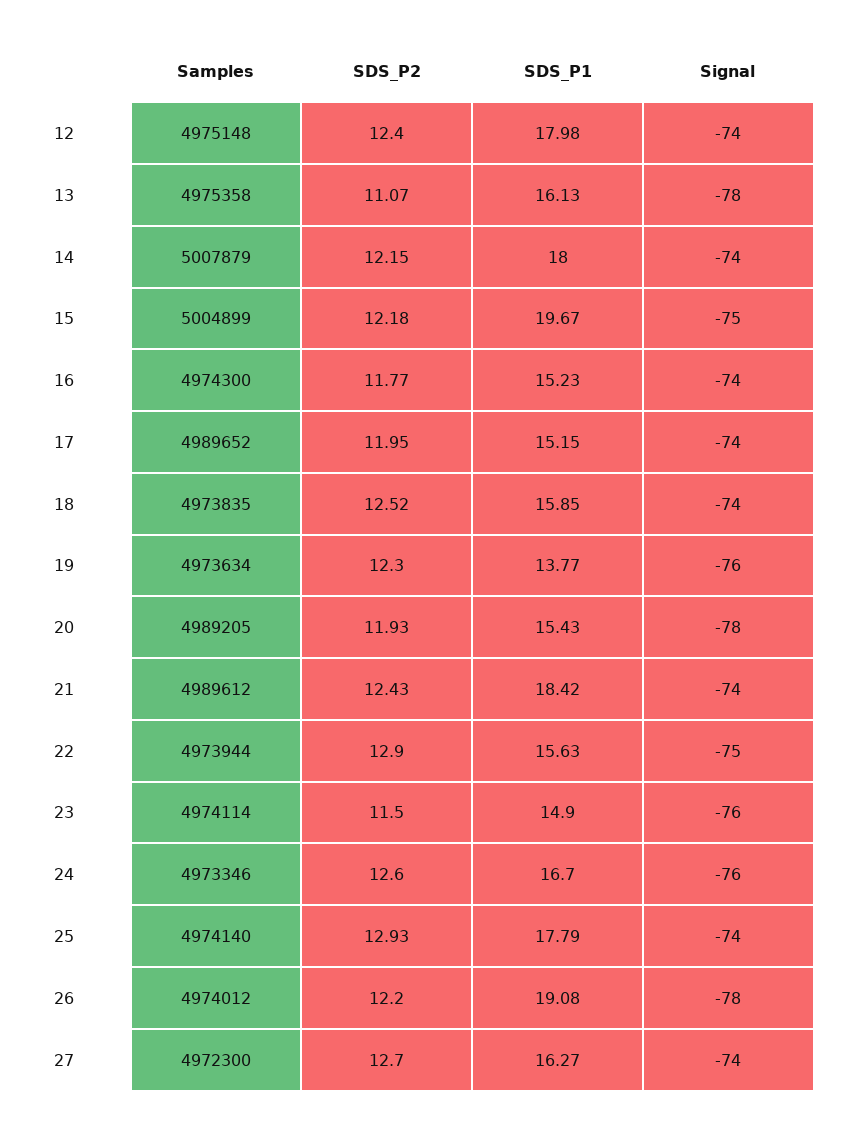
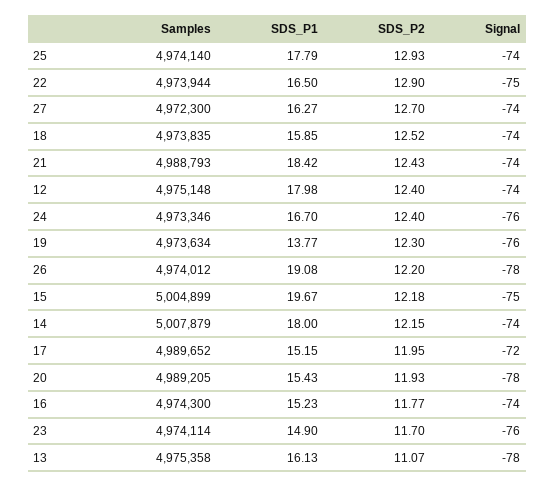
  {
    "Samples": {
      "12": 4975148,
      "13": 4975358,
      "14": 5007879,
      "15": 5004899,
      "16": 4974300,
      "17": 4989652,
      "18": 4973835,
      "19": 4973634,
      "20": 4989205,
-     "21": 4989612,
+     "21": 4988793,
      "22": 4973944,
      "23": 4974114,
      "24": 4973346,
      "25": 4974140,
      "26": 4974012,
      "27": 4972300
    },
    "SDS_P2": {
      "12": 12.4,
      "13": 11.07,
      "14": 12.15,
      "15": 12.18,
      "16": 11.77,
      "17": 11.95,
      "18": 12.52,
      "19": 12.3,
      "20": 11.93,
      "21": 12.43,
      "22": 12.9,
-     "23": 11.5,
+     "23": 11.7,
-     "24": 12.6,
+     "24": 12.4,
      "25": 12.93,
      "26": 12.2,
      "27": 12.7
    },
    "SDS_P1": {
      "12": 17.98,
      "13": 16.13,
      "14": 18,
      "15": 19.67,
      "16": 15.23,
      "17": 15.15,
      "18": 15.85,
      "19": 13.77,
      "20": 15.43,
      "21": 18.42,
-     "22": 15.63,
+     "22": 16.5,
      "23": 14.9,
      "24": 16.7,
      "25": 17.79,
      "26": 19.08,
      "27": 16.27
    },
    "Signal": {
      "12": -74,
      "13": -78,
      "14": -74,
      "15": -75,
      "16": -74,
-     "17": -74,
+     "17": -72,
      "18": -74,
      "19": -76,
      "20": -78,
      "21": -74,
      "22": -75,
      "23": -76,
      "24": -76,
      "25": -74,
      "26": -78,
      "27": -74
    }
  }

